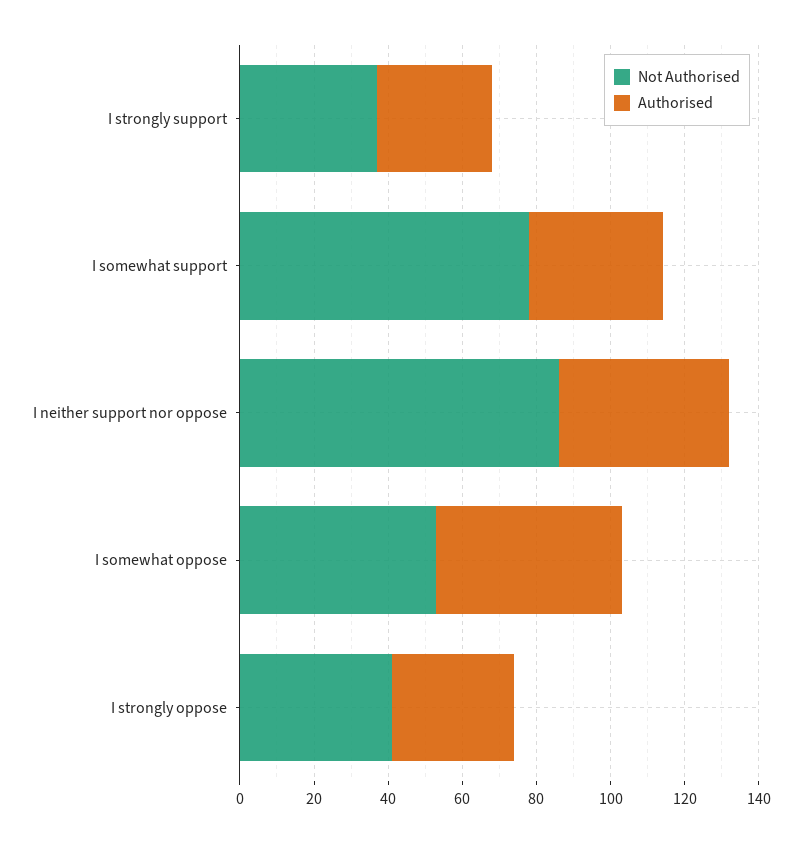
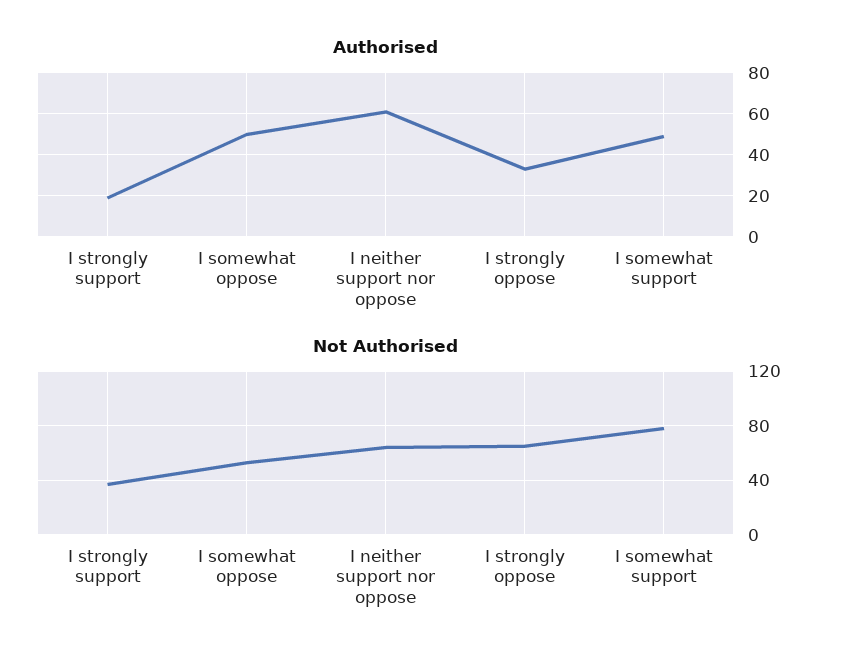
  {
    "Not Authorised": {
      "I strongly support": 35,
      "I somewhat support": 80,
-     "I neither support nor oppose": 85,
+     "I neither support nor oppose": 65,
      "I somewhat oppose": 55,
-     "I strongly oppose": 40
+     "I strongly oppose": 65
    },
    "Authorised": {
-     "I strongly support": 30,
+     "I strongly support": 20,
-     "I somewhat support": 35,
+     "I somewhat support": 50,
-     "I neither support nor oppose": 45,
+     "I neither support nor oppose": 60,
      "I somewhat oppose": 50,
      "I strongly oppose": 35
    }
  }

